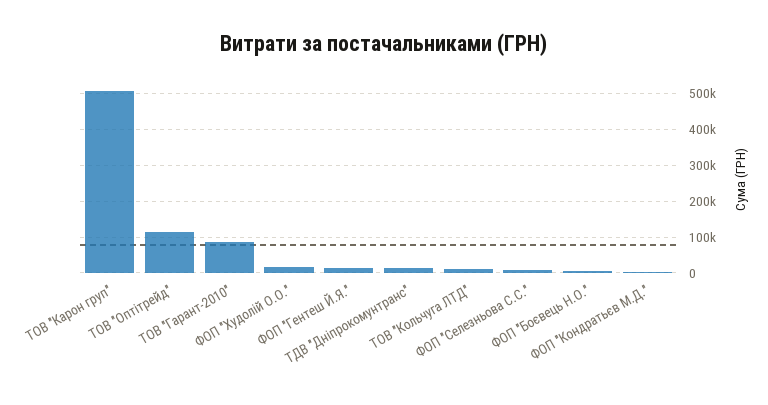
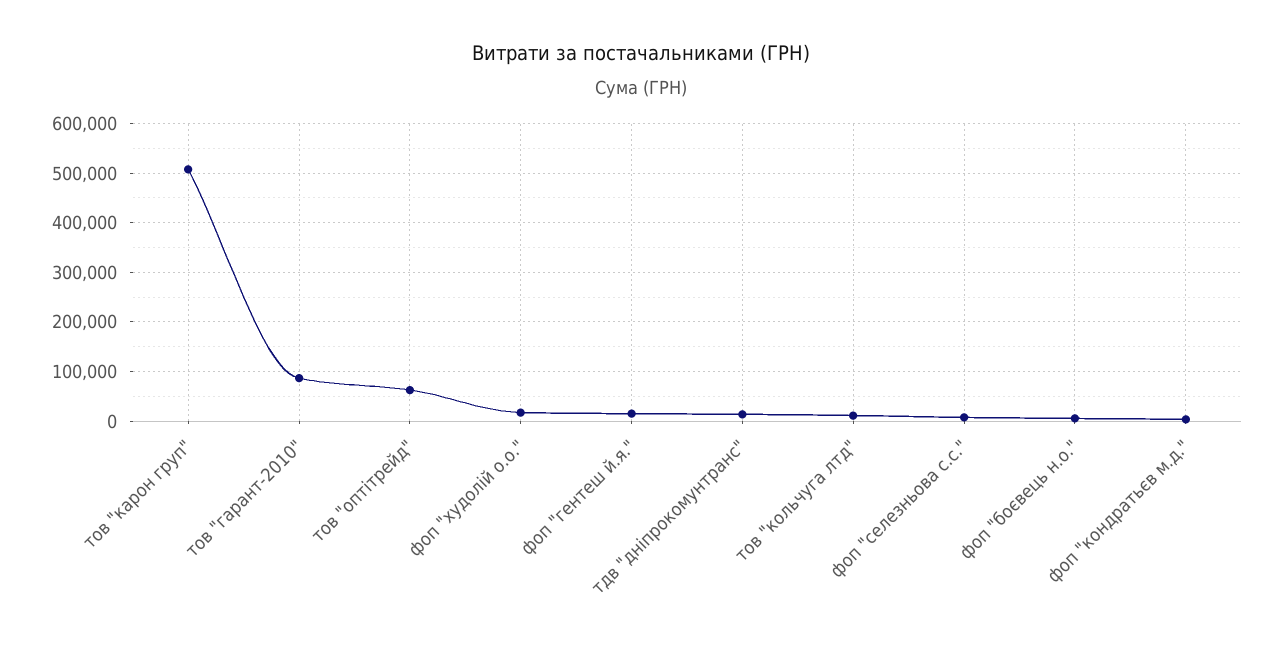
  {
    "ТОВ \"Карон груп\"": 500000,
-   "ТОВ \"Оптітрейд\"": 120000,
+   "ТОВ \"Оптітрейд\"": 60000,
    "ТОВ \"Гарант-2010\"": 80000,
    "ФОП \"Худолій О.О.\"": 20000,
    "ФОП \"Гентеш Й.Я.\"": 20000,
    "ТДВ \"Дніпрокомунтранс\"": 20000,
    "ТОВ \"Кольчуга ЛТД\"": 20000,
    "ФОП \"Селезньова С.С.\"": 0,
    "ФОП \"Боєвець Н.О.\"": 0,
    "ФОП \"Кондратьєв М.Д.\"": 0
  }

